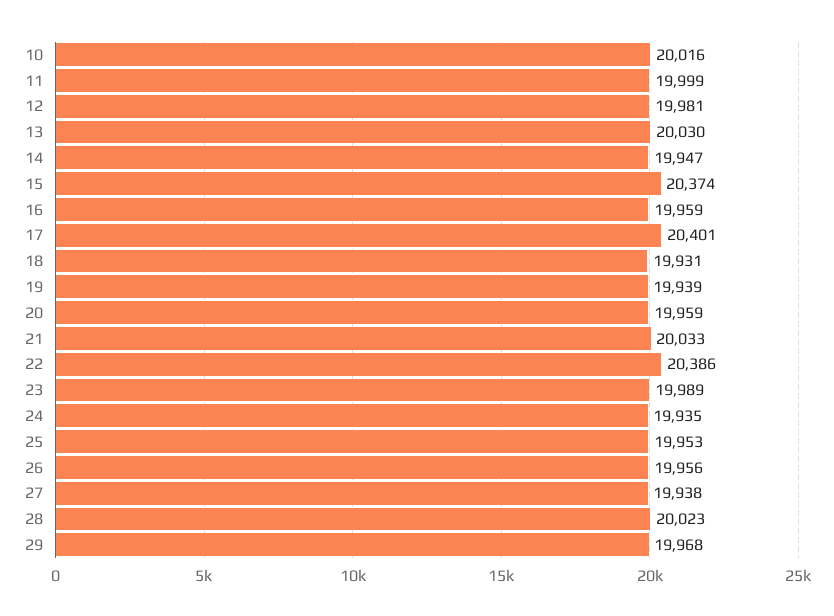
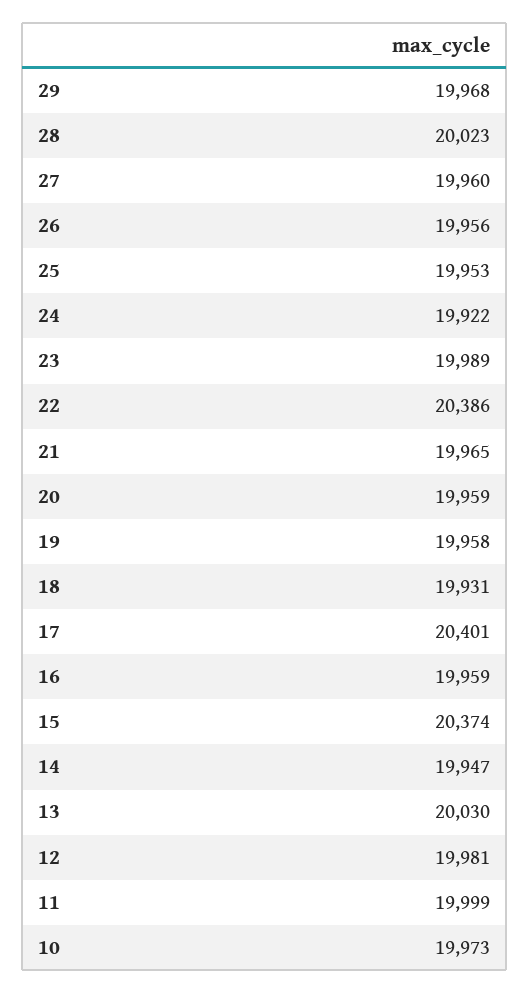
  {
-   "10": 20016,
+   "10": 19973,
    "11": 19999,
    "12": 19981,
    "13": 20030,
    "14": 19947,
    "15": 20374,
    "16": 19959,
    "17": 20401,
    "18": 19931,
-   "19": 19939,
+   "19": 19958,
    "20": 19959,
-   "21": 20033,
+   "21": 19965,
    "22": 20386,
    "23": 19989,
-   "24": 19935,
+   "24": 19922,
    "25": 19953,
    "26": 19956,
-   "27": 19938,
+   "27": 19960,
    "28": 20023,
    "29": 19968
  }

